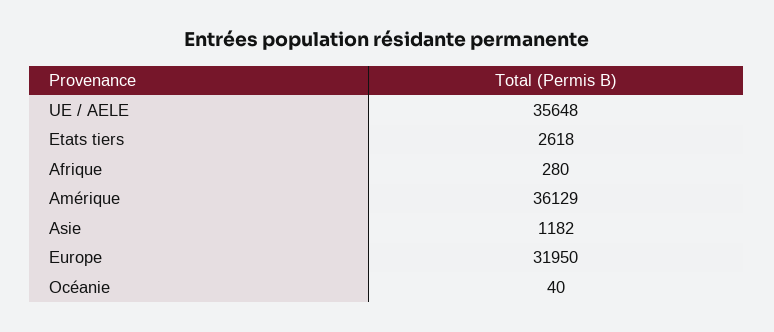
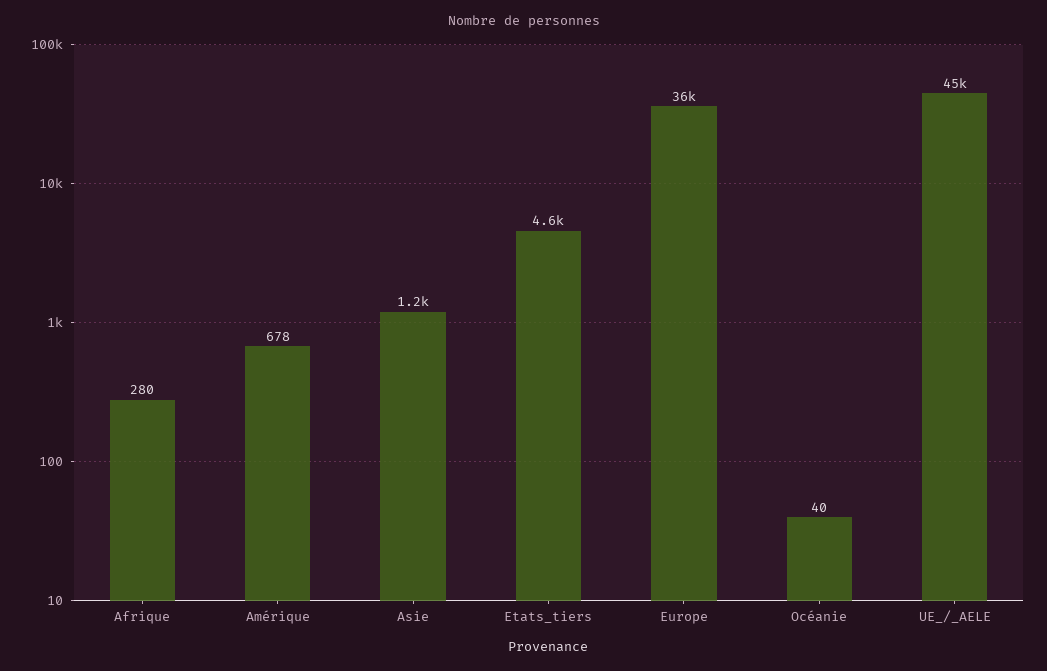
  {
-   "UE / AELE": 35648,
+   "UE / AELE": 45000,
-   "Etats tiers": 2618,
+   "Etats tiers": 4600,
    "Afrique": 280,
-   "Amérique": 36129,
+   "Amérique": 678,
    "Asie": 1182,
-   "Europe": 31950,
+   "Europe": 36000,
    "Océanie": 40
  }

